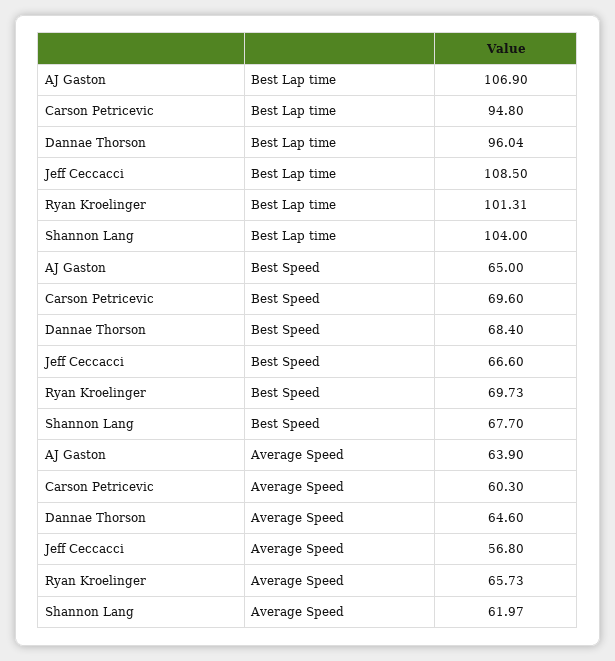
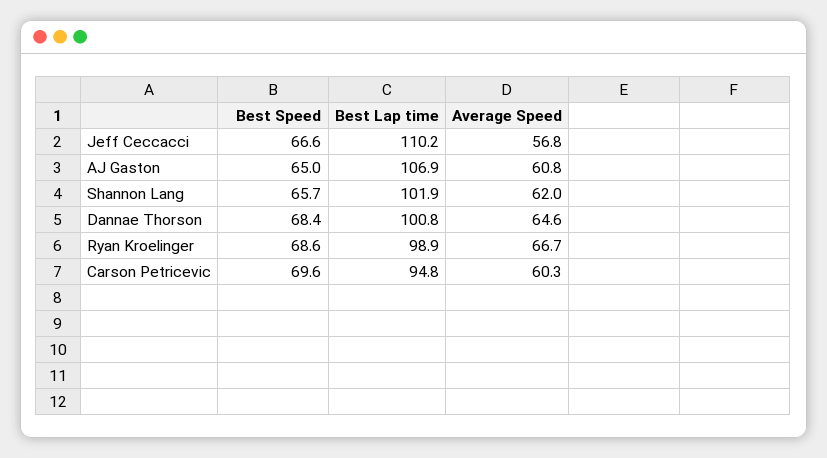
  {
    "AJ Gaston": {
      "Best Lap time": 106.9,
      "Best Speed": 65,
-     "Average Speed": 63.9
+     "Average Speed": 60.8
    },
    "Carson Petricevic": {
      "Best Lap time": 94.8,
      "Best Speed": 69.6,
      "Average Speed": 60.3
    },
    "Dannae Thorson": {
-     "Best Lap time": 96.04,
+     "Best Lap time": 100.8,
      "Best Speed": 68.4,
      "Average Speed": 64.6
    },
    "Jeff Ceccacci": {
-     "Best Lap time": 108.5,
+     "Best Lap time": 110.2,
      "Best Speed": 66.6,
      "Average Speed": 56.8
    },
    "Ryan Kroelinger": {
-     "Best Lap time": 101.31,
+     "Best Lap time": 98.9,
-     "Best Speed": 69.73,
+     "Best Speed": 68.6,
-     "Average Speed": 65.73
+     "Average Speed": 66.7
    },
    "Shannon Lang": {
-     "Best Lap time": 104,
+     "Best Lap time": 101.9,
-     "Best Speed": 67.7,
+     "Best Speed": 65.7,
      "Average Speed": 61.97
    }
  }

